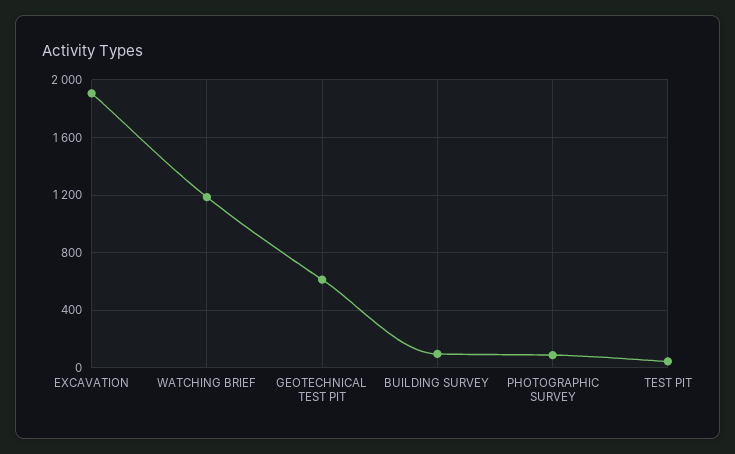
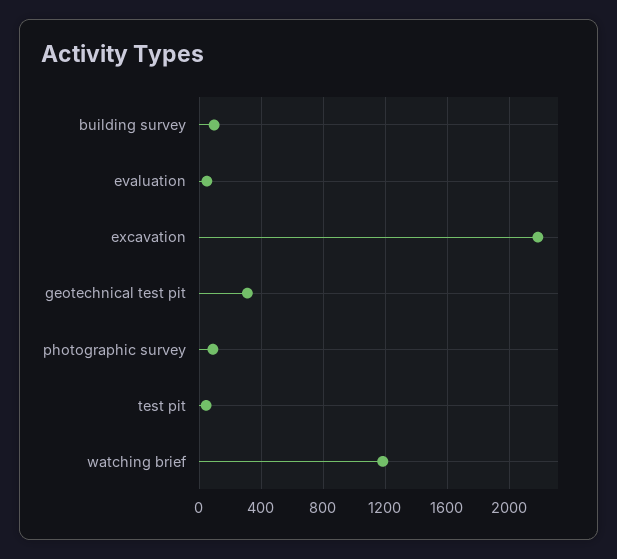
  {
-   "EXCAVATION": 1900,
+   "EXCAVATION": 2200,
    "WATCHING BRIEF": 1200,
-   "GEOTECHNICAL TEST PIT": 600,
+   "GEOTECHNICAL TEST PIT": 300,
    "BUILDING SURVEY": 100,
    "PHOTOGRAPHIC SURVEY": 100,
-   "TEST PIT": 50
+   "TEST PIT": 50,
+   "evaluation": 50
  }

